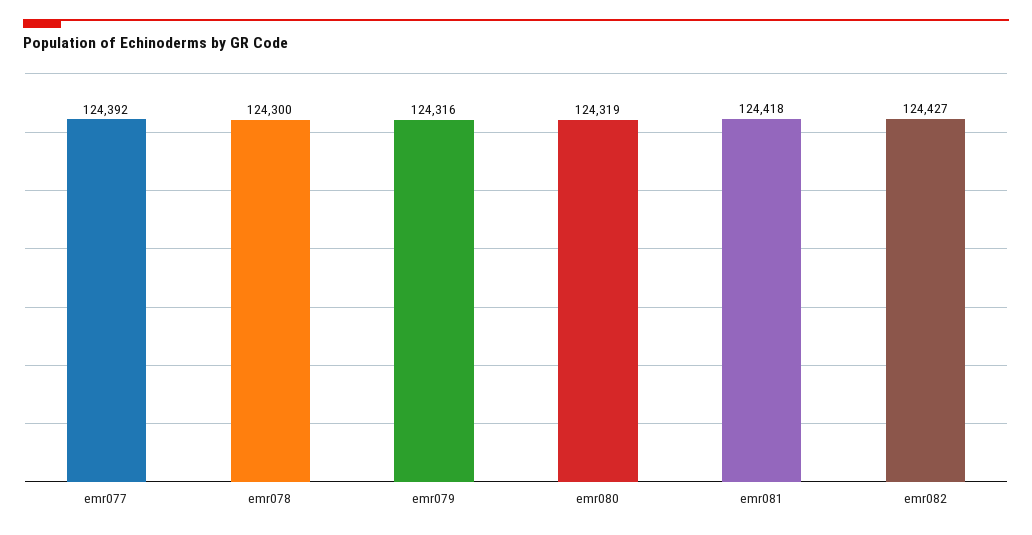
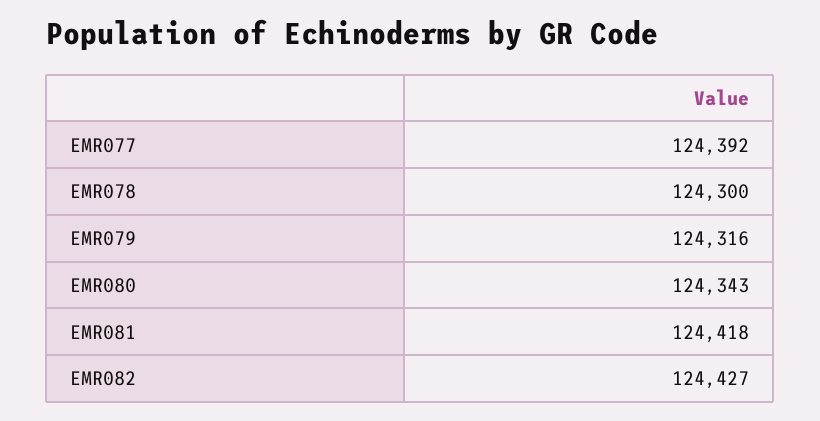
  {
    "emr077": 124392,
    "emr078": 124300,
    "emr079": 124316,
-   "emr080": 124319,
+   "emr080": 124343,
    "emr081": 124418,
    "emr082": 124427
  }

